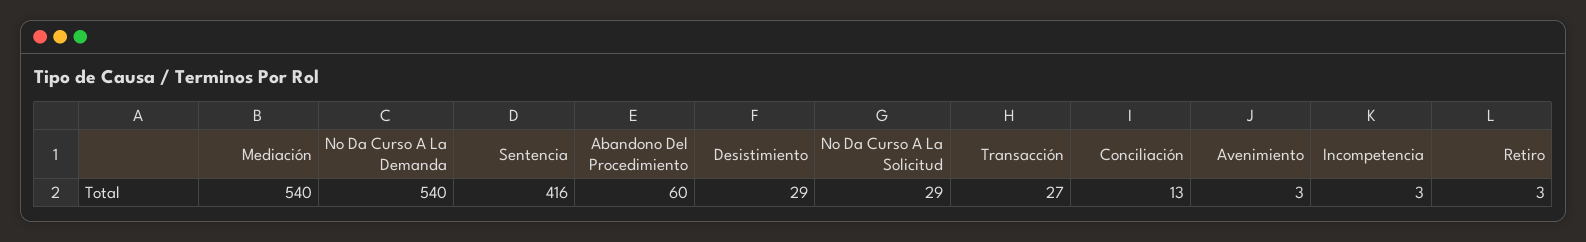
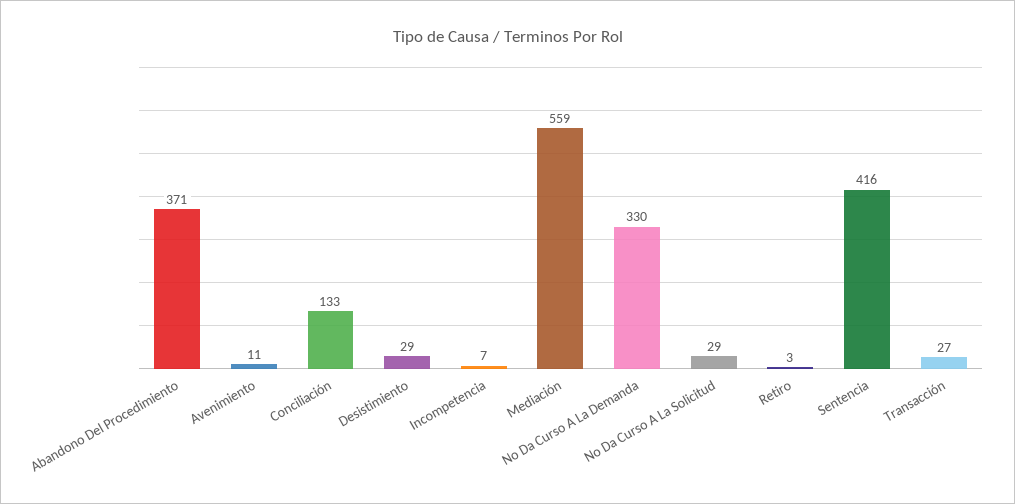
  {
-   "Mediación": 540,
+   "Mediación": 559,
-   "No Da Curso A La Demanda": 540,
+   "No Da Curso A La Demanda": 330,
    "Sentencia": 416,
-   "Abandono Del Procedimiento": 60,
+   "Abandono Del Procedimiento": 371,
    "Desistimiento": 29,
    "No Da Curso A La Solicitud": 29,
    "Transacción": 27,
-   "Conciliación": 13,
+   "Conciliación": 133,
-   "Avenimiento": 3,
+   "Avenimiento": 11,
-   "Incompetencia": 3,
+   "Incompetencia": 7,
    "Retiro": 3
  }

